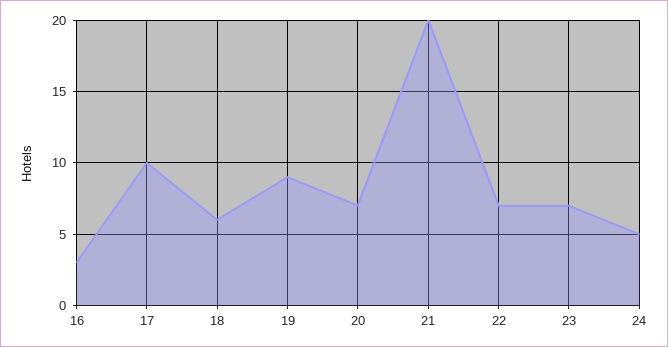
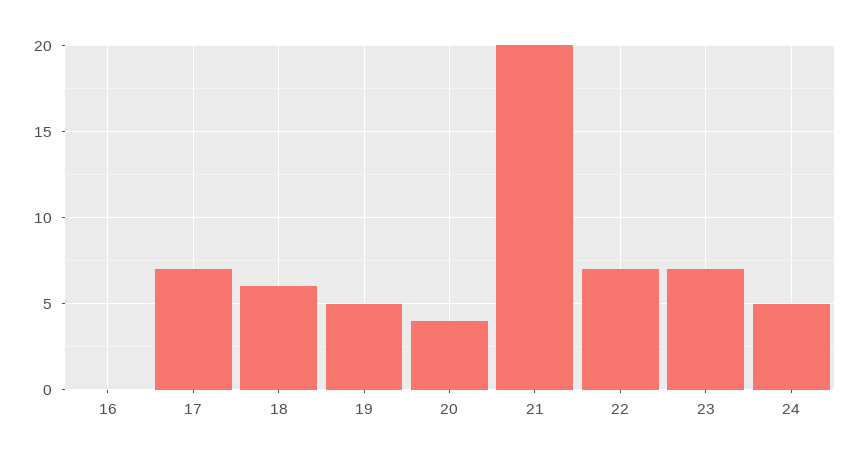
  {
-   "16": 3,
+   "16": 0,
-   "17": 10,
+   "17": 7,
    "18": 6,
-   "19": 9,
+   "19": 5,
-   "20": 7,
+   "20": 4,
    "21": 20,
    "22": 7,
    "23": 7,
    "24": 5
  }

